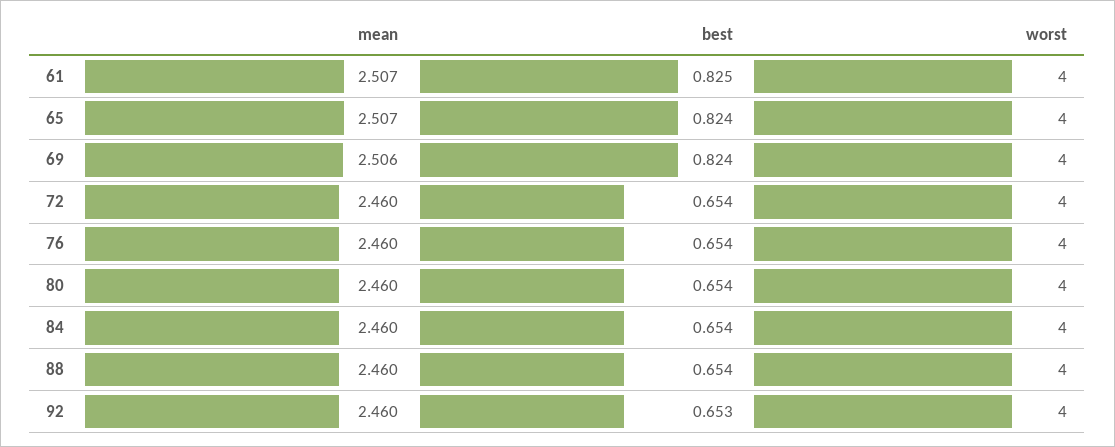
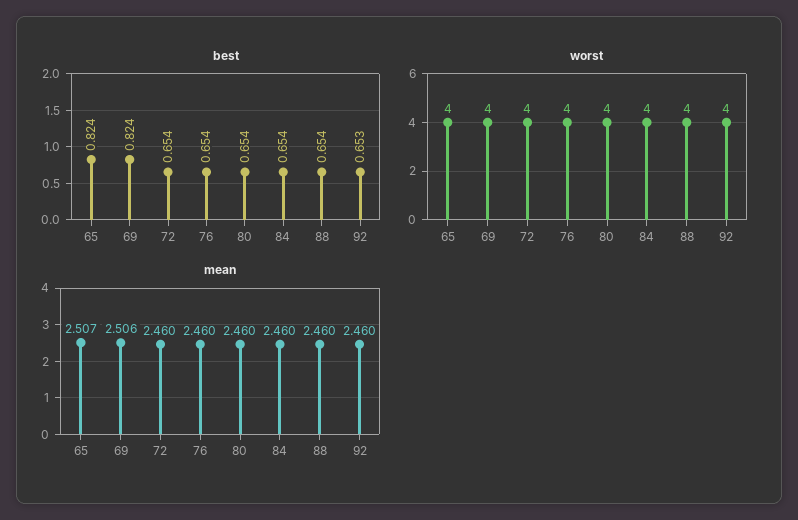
  {
    "mean": {
-     "61": 2.507,
      "65": 2.507,
      "69": 2.506,
      "72": 2.46,
      "76": 2.46,
      "80": 2.46,
      "84": 2.46,
      "88": 2.46,
      "92": 2.46
    },
    "best": {
-     "61": 0.825,
      "65": 0.824,
      "69": 0.824,
      "72": 0.654,
      "76": 0.654,
      "80": 0.654,
      "84": 0.654,
      "88": 0.654,
      "92": 0.653
    },
    "worst": {
-     "61": 4,
      "65": 4,
      "69": 4,
      "72": 4,
      "76": 4,
      "80": 4,
      "84": 4,
      "88": 4,
      "92": 4
    }
  }

